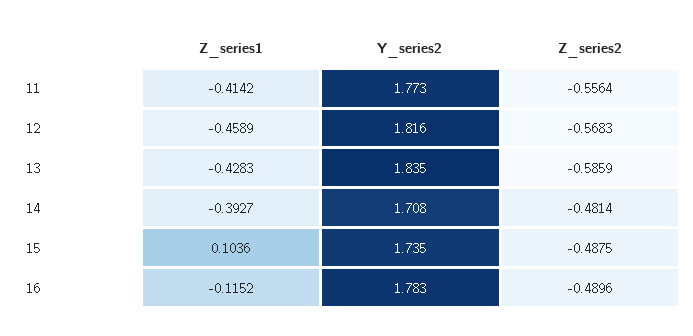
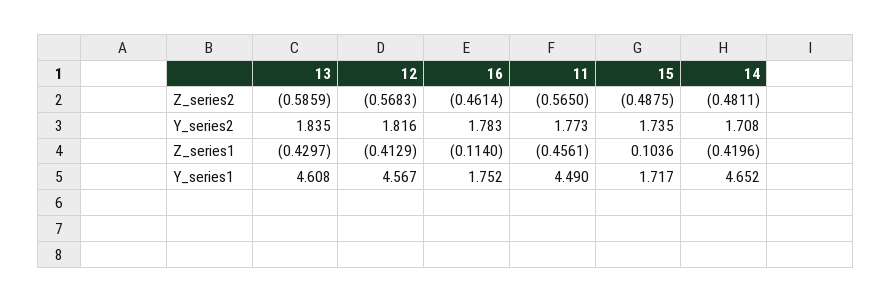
  {
    "Z_series1": {
-     "11": -0.4142,
+     "11": -0.4561,
-     "12": -0.4589,
+     "12": -0.4129,
-     "13": -0.4283,
+     "13": -0.4297,
-     "14": -0.3927,
+     "14": -0.4196,
      "15": 0.1036,
-     "16": -0.1152
+     "16": -0.114
    },
    "Y_series2": {
      "11": 1.773,
      "12": 1.816,
      "13": 1.835,
      "14": 1.708,
      "15": 1.735,
      "16": 1.783
    },
    "Z_series2": {
-     "11": -0.5564,
+     "11": -0.565,
      "12": -0.5683,
      "13": -0.5859,
-     "14": -0.4814,
+     "14": -0.4811,
      "15": -0.4875,
-     "16": -0.4896
+     "16": -0.4614
-   }
+   },
+   "Y_series1": {
+     "13": 4.608,
+     "12": 4.567,
+     "16": 1.752,
+     "11": 4.49,
+     "15": 1.717,
+     "14": 4.652
+   }
  }

